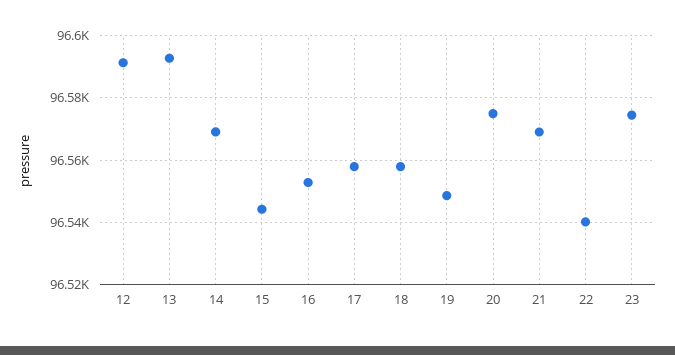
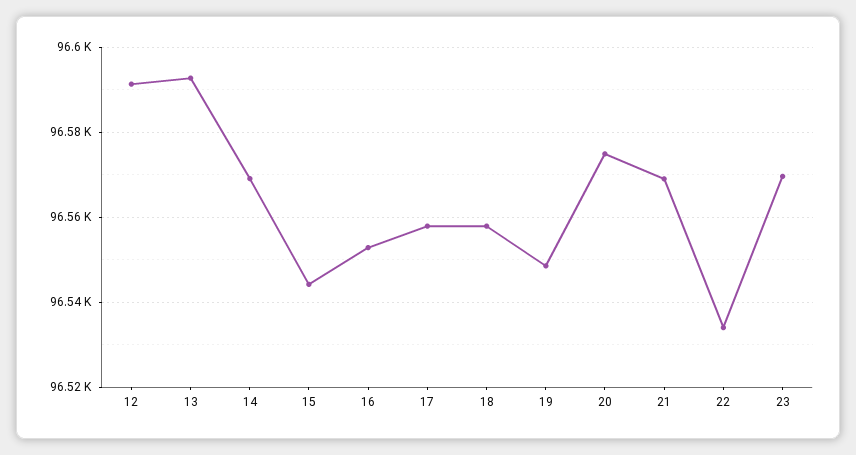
  {
    "12": 96592,
    "13": 96592,
    "14": 96570,
    "15": 96544,
    "16": 96552,
    "17": 96558,
    "18": 96558,
    "19": 96548,
    "20": 96574,
    "21": 96570,
-   "22": 96540,
+   "22": 96534,
-   "23": 96574
+   "23": 96570
  }

